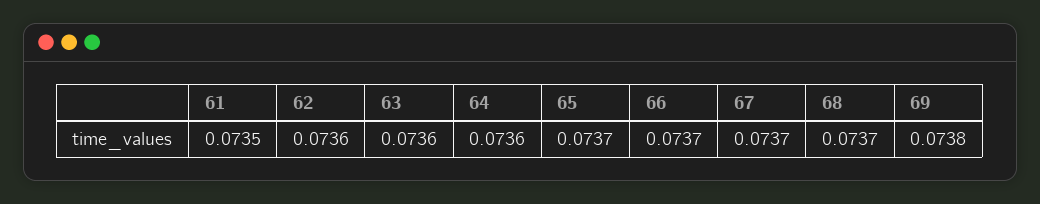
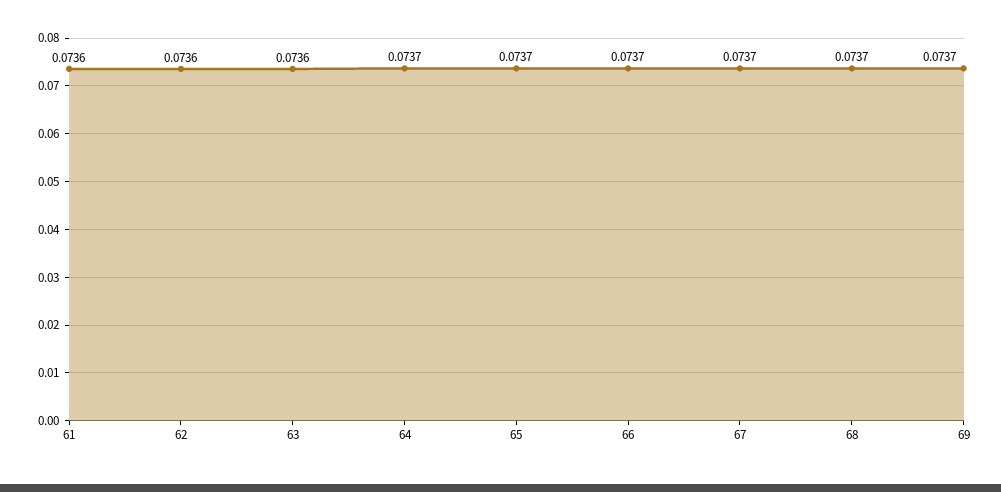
  {
-   "61": 0.0735,
+   "61": 0.0736,
    "62": 0.0736,
    "63": 0.0736,
-   "64": 0.0736,
+   "64": 0.0737,
    "65": 0.0737,
    "66": 0.0737,
    "67": 0.0737,
    "68": 0.0737,
-   "69": 0.0738
+   "69": 0.0737
  }

